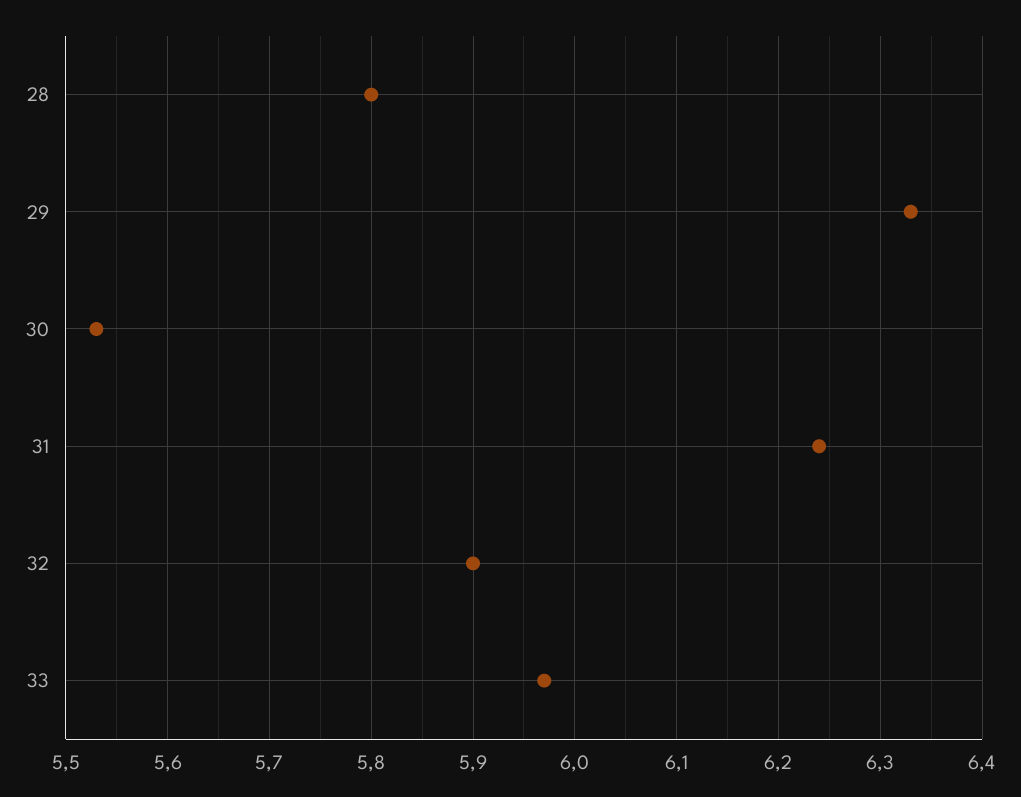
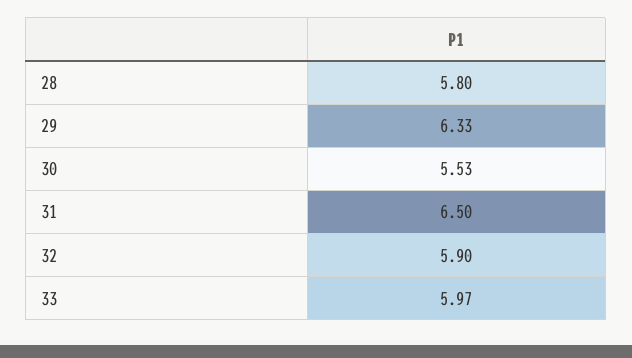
  {
    "28": 5.8,
    "29": 6.33,
    "30": 5.53,
-   "31": 6.24,
+   "31": 6.5,
    "32": 5.9,
    "33": 5.97
  }

